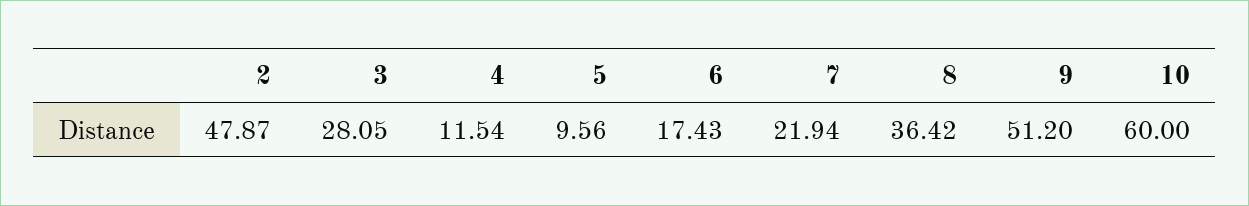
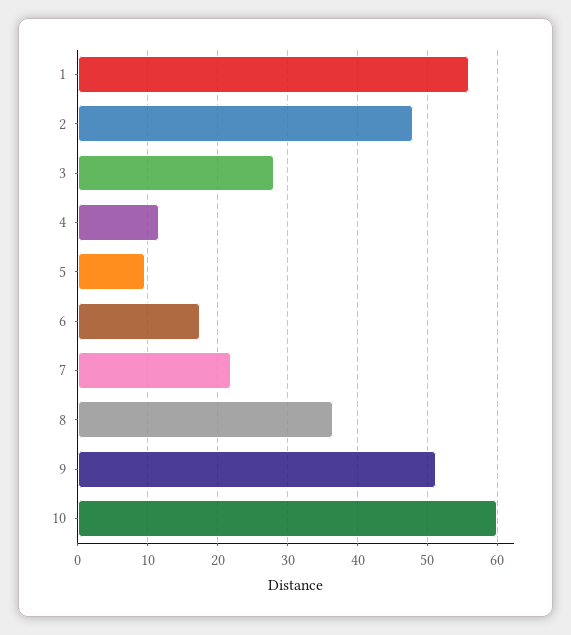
  {
    "2": 47.87,
    "3": 28.05,
    "4": 11.54,
    "5": 9.56,
    "6": 17.43,
    "7": 21.94,
    "8": 36.42,
    "9": 51.2,
-   "10": 60
+   "10": 60,
+   "1": 56
  }

